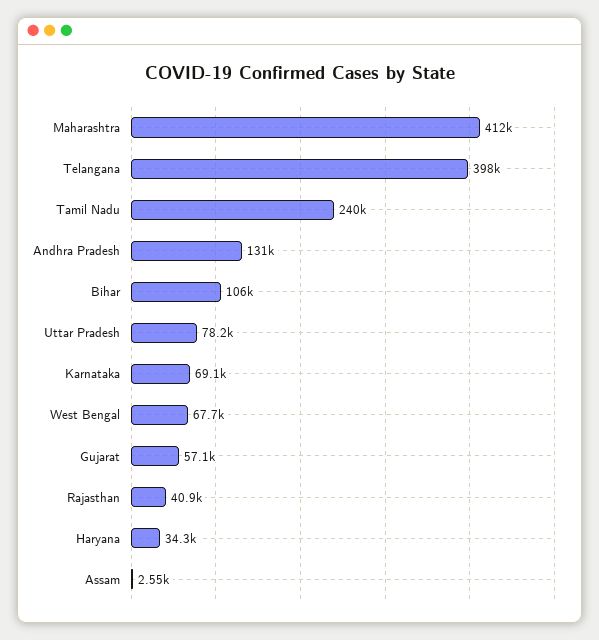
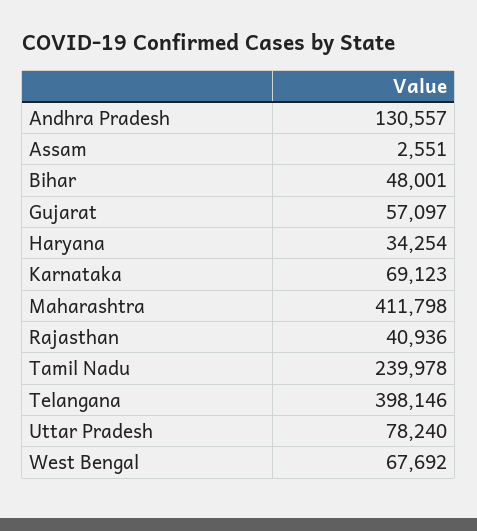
  {
    "Maharashtra": 411798,
    "Telangana": 398146,
    "Tamil Nadu": 239978,
    "Andhra Pradesh": 130557,
-   "Bihar": 106000,
+   "Bihar": 48001,
    "Uttar Pradesh": 78240,
    "Karnataka": 69123,
    "West Bengal": 67692,
    "Gujarat": 57097,
    "Rajasthan": 40936,
    "Haryana": 34254,
    "Assam": 2551
  }

